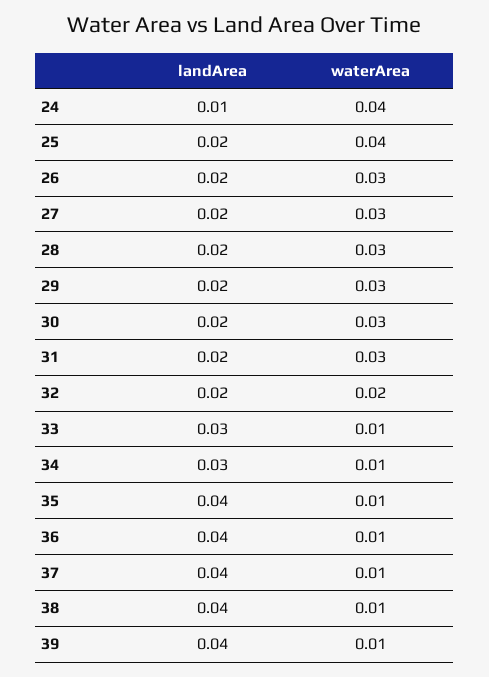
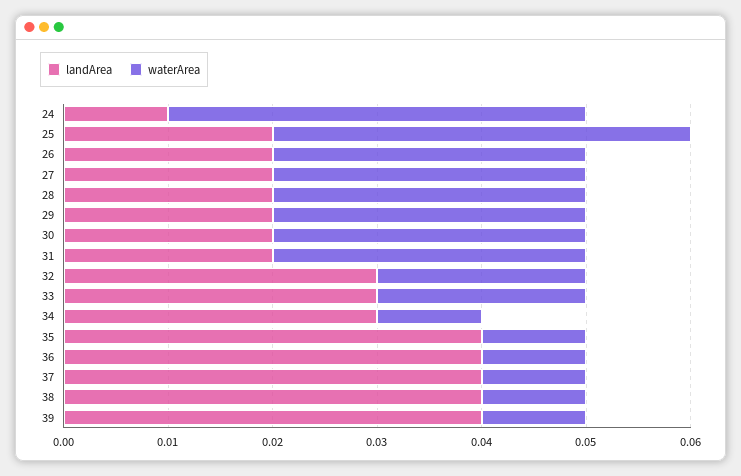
  {
    "landArea": {
      "24": 0.01,
      "25": 0.02,
      "26": 0.02,
      "27": 0.02,
      "28": 0.02,
      "29": 0.02,
      "30": 0.02,
      "31": 0.02,
-     "32": 0.02,
+     "32": 0.03,
      "33": 0.03,
      "34": 0.03,
      "35": 0.04,
      "36": 0.04,
      "37": 0.04,
      "38": 0.04,
      "39": 0.04
    },
    "waterArea": {
      "24": 0.04,
      "25": 0.04,
      "26": 0.03,
      "27": 0.03,
      "28": 0.03,
      "29": 0.03,
      "30": 0.03,
      "31": 0.03,
      "32": 0.02,
-     "33": 0.01,
+     "33": 0.02,
      "34": 0.01,
      "35": 0.01,
      "36": 0.01,
      "37": 0.01,
      "38": 0.01,
      "39": 0.01
    }
  }

